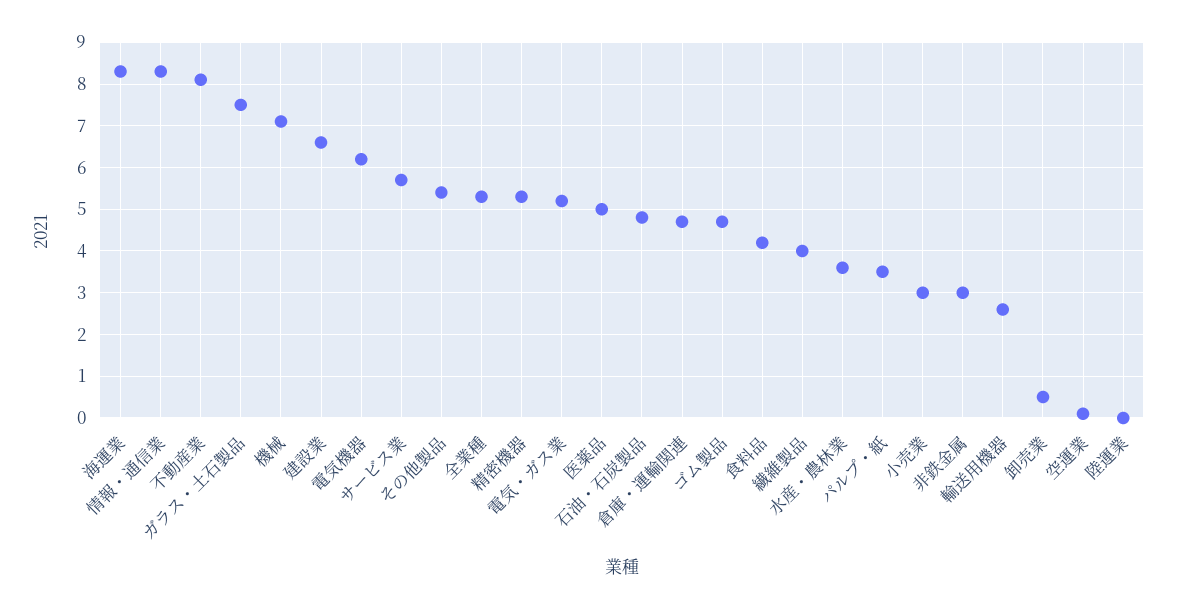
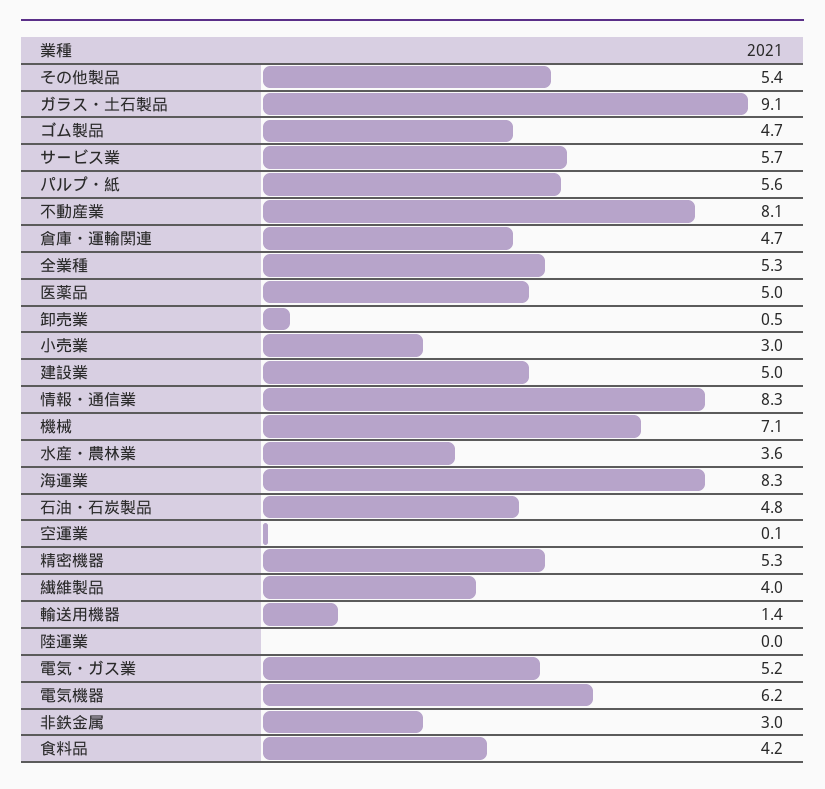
  {
    "海運業": 8.3,
    "情報・通信業": 8.3,
    "不動産業": 8.1,
-   "ガラス・土石製品": 7.5,
+   "ガラス・土石製品": 9.1,
    "機械": 7.1,
-   "建設業": 6.5,
+   "建設業": 5,
    "電気機器": 6.2,
    "サービス業": 5.7,
    "その他製品": 5.4,
    "全業種": 5.3,
    "精密機器": 5.3,
    "電気・ガス業": 5.2,
    "医薬品": 5,
    "石油・石炭製品": 4.8,
    "倉庫・運輸関連": 4.7,
    "ゴム製品": 4.7,
    "食料品": 4.2,
    "繊維製品": 4,
    "水産・農林業": 3.6,
-   "パルプ・紙": 3.5,
+   "パルプ・紙": 5.6,
    "小売業": 3,
    "非鉄金属": 3,
-   "輸送用機器": 2.5,
+   "輸送用機器": 1.4,
    "卸売業": 0.5,
    "空運業": 0.1,
    "陸運業": 0
  }

